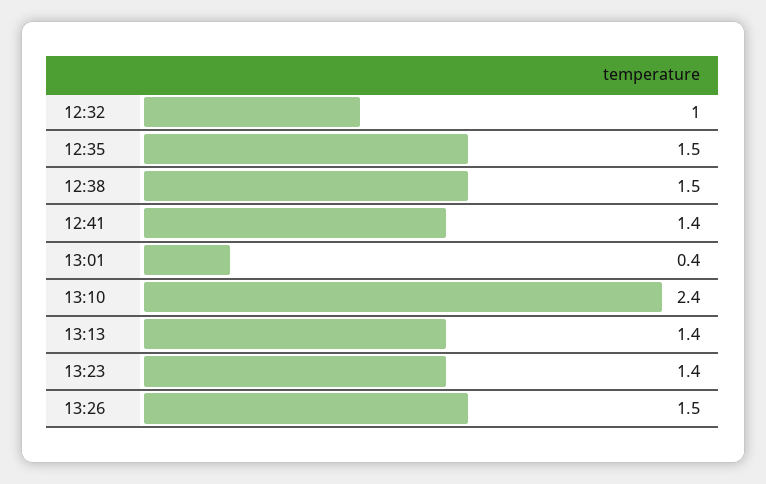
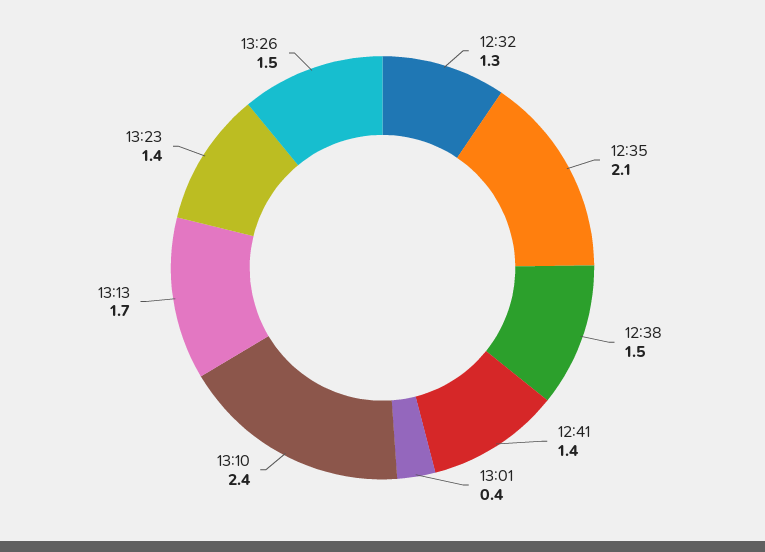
  {
-   "12:32": 1,
+   "12:32": 1.3,
-   "12:35": 1.5,
+   "12:35": 2.1,
    "12:38": 1.5,
    "12:41": 1.4,
    "13:01": 0.4,
    "13:10": 2.4,
-   "13:13": 1.4,
+   "13:13": 1.7,
    "13:23": 1.4,
    "13:26": 1.5
  }

